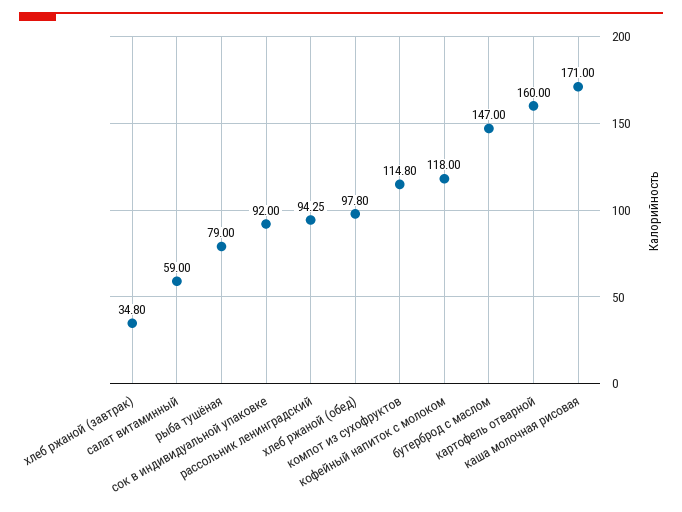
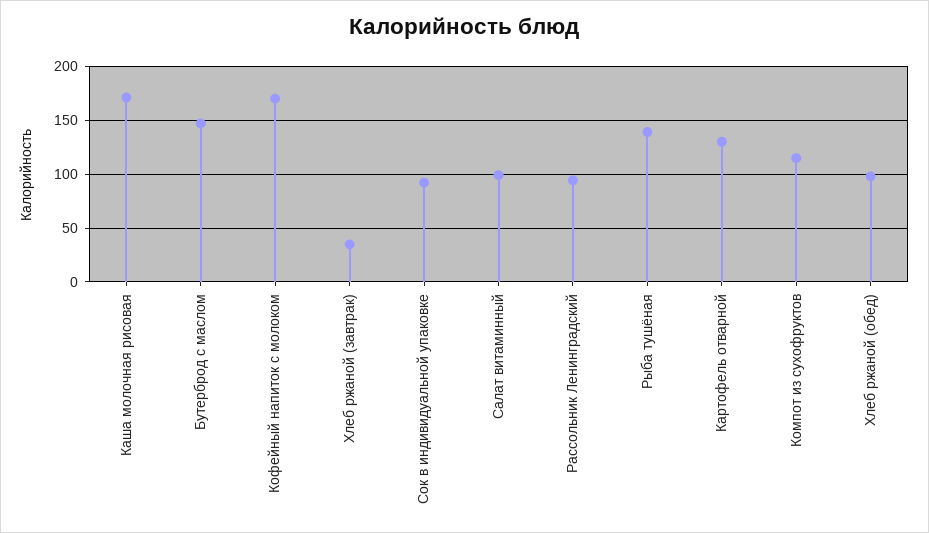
  {
    "хлеб ржаной (завтрак)": 34.8,
-   "салат витаминный": 59,
+   "салат витаминный": 100,
-   "рыба тушёная": 79,
+   "рыба тушёная": 140,
    "сок в индивидуальной упаковке": 92,
    "рассольник ленинградский": 94.25,
    "хлеб ржаной (обед)": 97.8,
    "компот из сухофруктов": 114.8,
-   "кофейный напиток с молоком": 118,
+   "кофейный напиток с молоком": 170,
    "бутерброд с маслом": 147,
-   "картофель отварной": 160,
+   "картофель отварной": 130,
    "каша молочная рисовая": 171
  }

